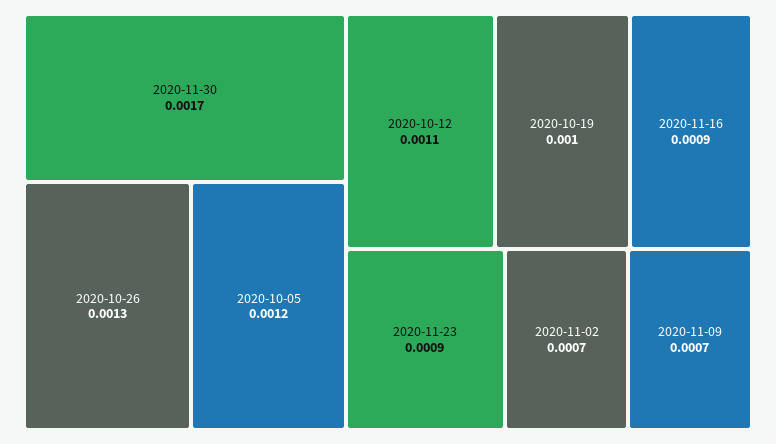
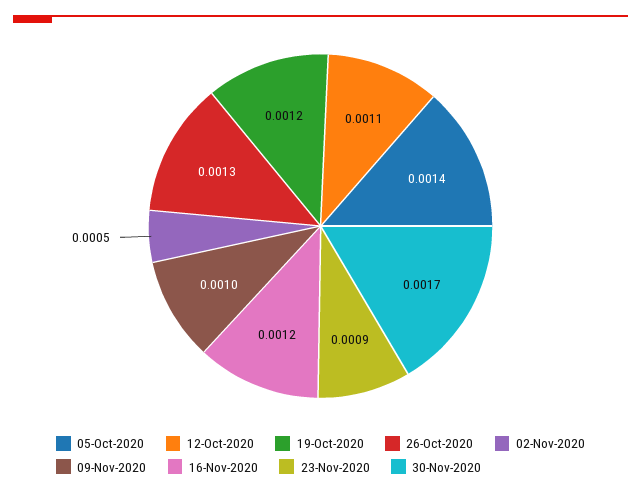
  {
    "2020-11-30": 0.0017,
    "2020-10-26": 0.0013,
-   "2020-10-05": 0.0012,
+   "2020-10-05": 0.0014,
    "2020-10-12": 0.0011,
-   "2020-10-19": 0.001,
+   "2020-10-19": 0.0012,
-   "2020-11-16": 0.0009,
+   "2020-11-16": 0.0012,
    "2020-11-23": 0.0009,
-   "2020-11-02": 0.0007,
+   "2020-11-02": 0.0005,
-   "2020-11-09": 0.0007
+   "2020-11-09": 0.001
  }

